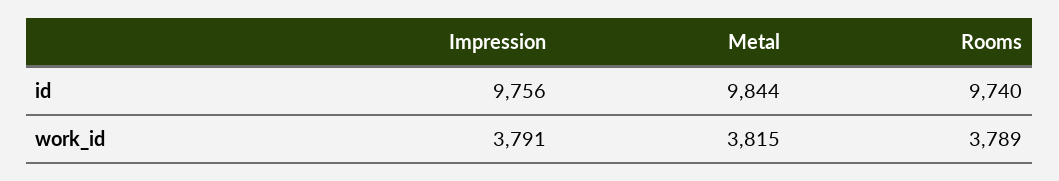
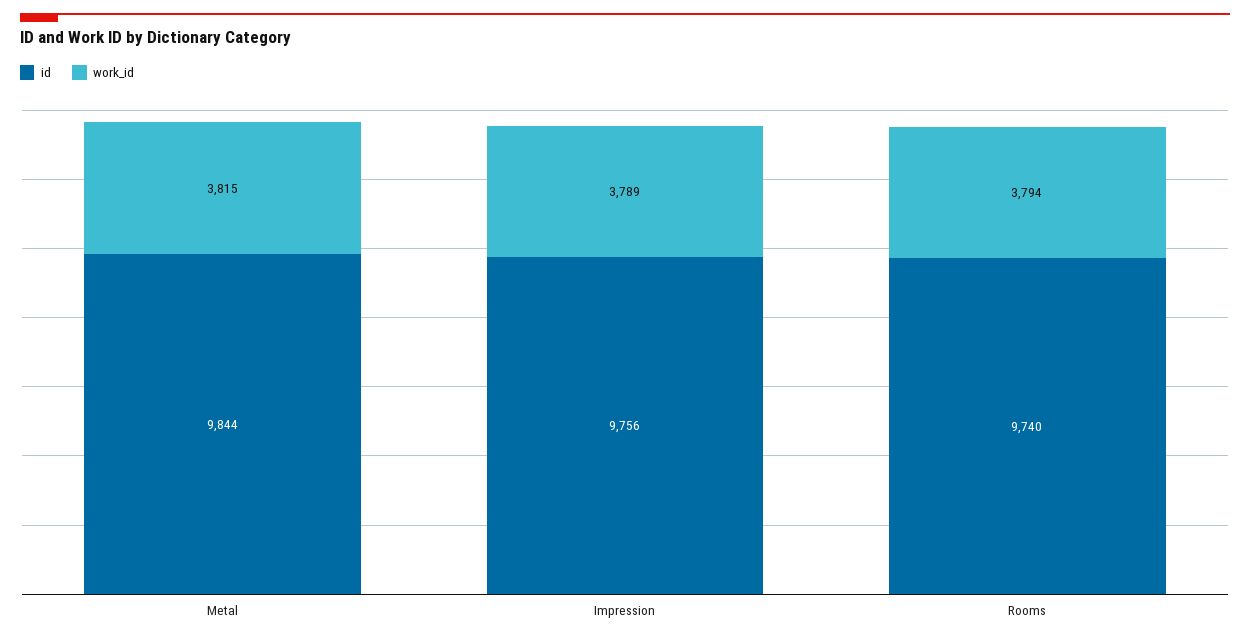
  {
    "id": {
      "Impression": 9756,
      "Metal": 9844,
      "Rooms": 9740
    },
    "work_id": {
-     "Impression": 3791,
+     "Impression": 3789,
      "Metal": 3815,
-     "Rooms": 3789
+     "Rooms": 3794
    }
  }

